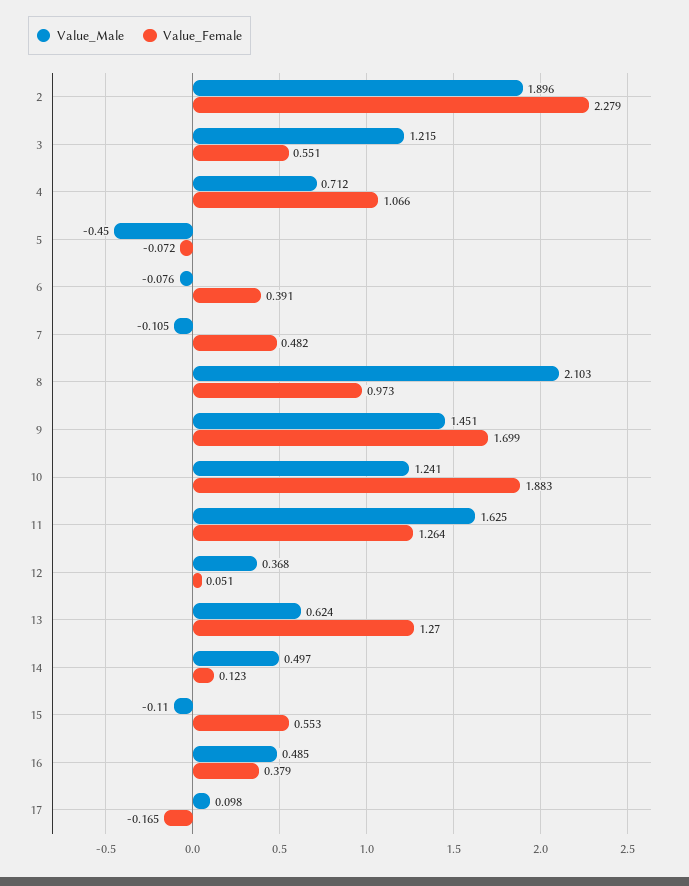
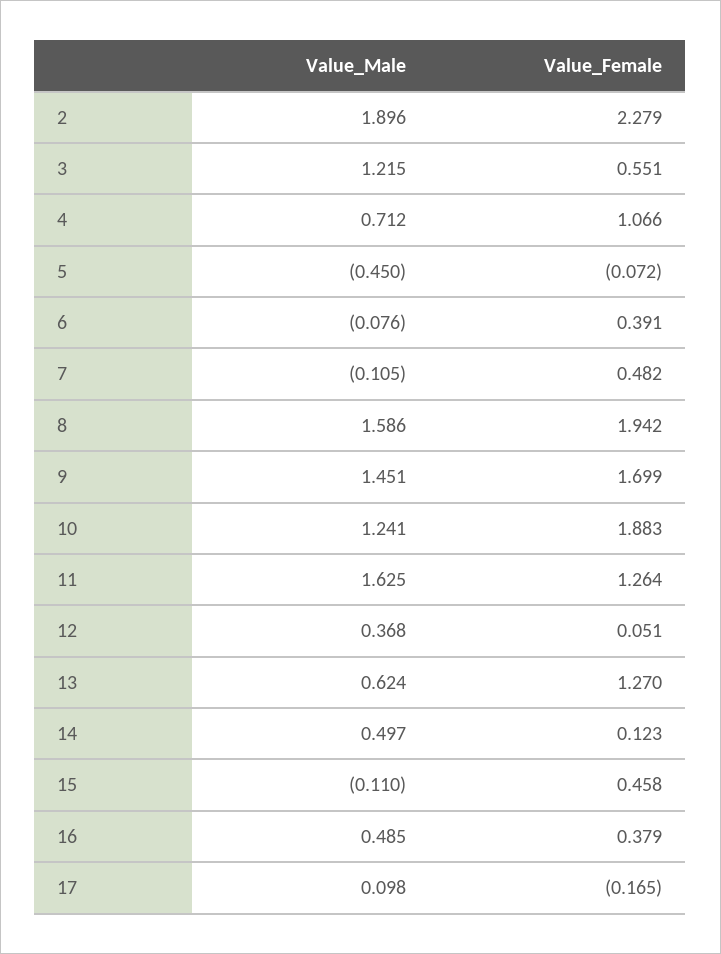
  {
    "Value_Male": {
      "2": 1.896,
      "3": 1.215,
      "4": 0.712,
      "5": -0.45,
      "6": -0.076,
      "7": -0.105,
-     "8": 2.103,
+     "8": 1.586,
      "9": 1.451,
      "10": 1.241,
      "11": 1.625,
      "12": 0.368,
      "13": 0.624,
      "14": 0.497,
      "15": -0.11,
      "16": 0.485,
      "17": 0.098
    },
    "Value_Female": {
      "2": 2.279,
      "3": 0.551,
      "4": 1.066,
      "5": -0.072,
      "6": 0.391,
      "7": 0.482,
-     "8": 0.973,
+     "8": 1.942,
      "9": 1.699,
      "10": 1.883,
      "11": 1.264,
      "12": 0.051,
      "13": 1.27,
      "14": 0.123,
-     "15": 0.553,
+     "15": 0.458,
      "16": 0.379,
      "17": -0.165
    }
  }

